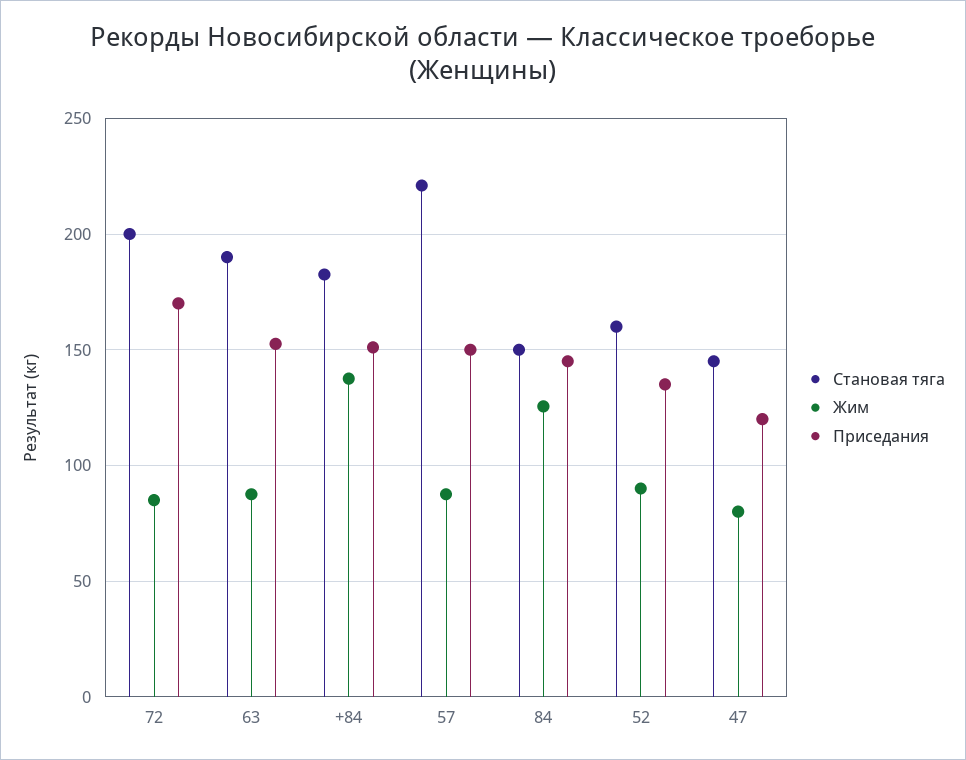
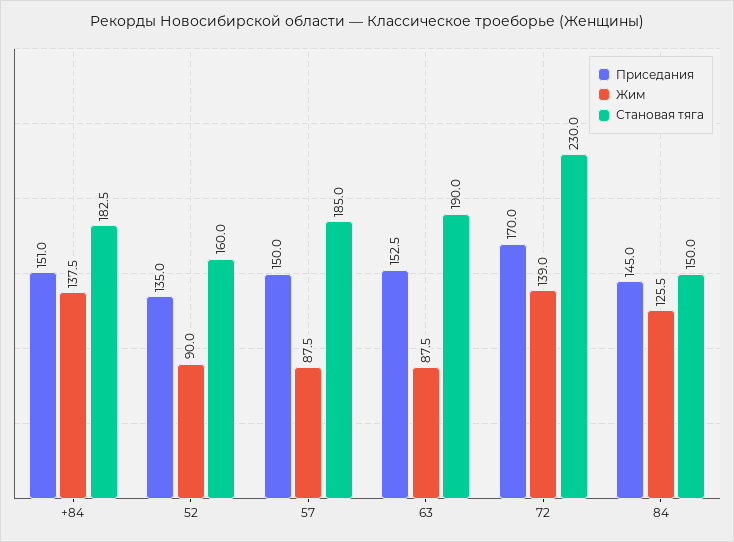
  {
    "Становая тяга": {
-     "72": 200,
+     "72": 230,
      "63": 190,
      "+84": 182.5,
-     "57": 220,
+     "57": 185,
      "84": 150,
-     "52": 160,
+     "52": 160
-     "47": 145
    },
    "Жим": {
-     "72": 85,
+     "72": 139,
      "63": 87.5,
      "+84": 137.5,
      "57": 87.5,
      "84": 125.5,
-     "52": 90,
+     "52": 90
-     "47": 80
    },
    "Приседания": {
      "72": 170,
      "63": 152.5,
      "+84": 151,
      "57": 150,
      "84": 145,
-     "52": 135,
+     "52": 135
-     "47": 120
    }
  }

